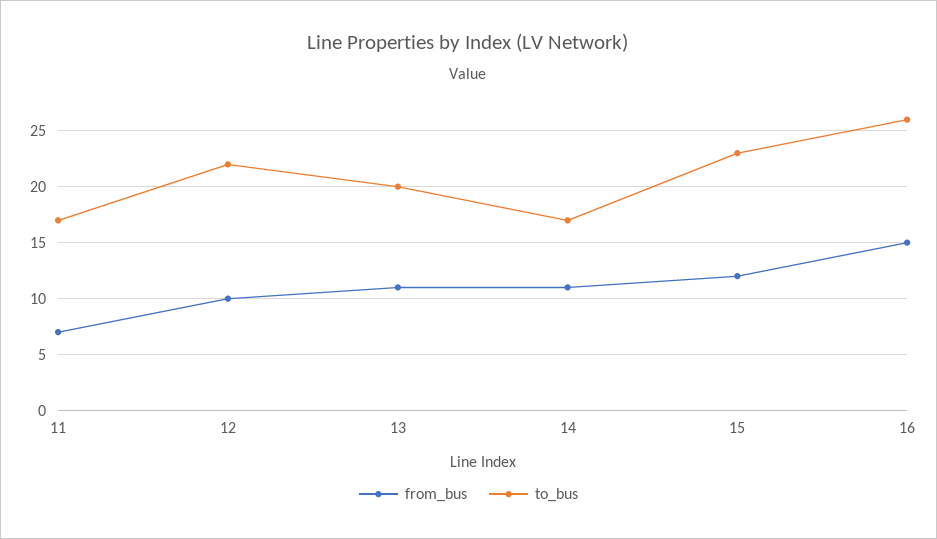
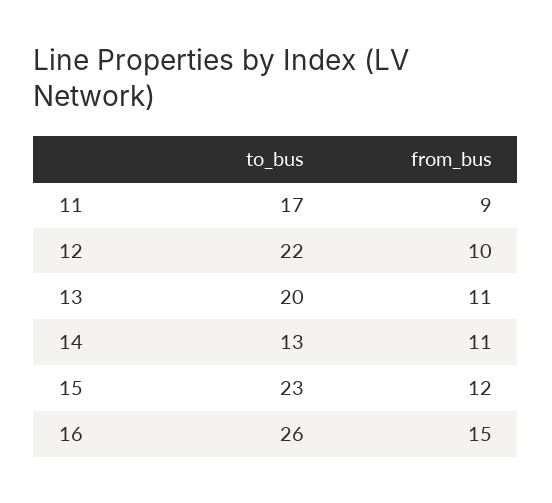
  {
    "from_bus": {
-     "11": 7,
+     "11": 9,
      "12": 10,
      "13": 11,
      "14": 11,
      "15": 12,
      "16": 15
    },
    "to_bus": {
      "11": 17,
      "12": 22,
      "13": 20,
-     "14": 17,
+     "14": 13,
      "15": 23,
      "16": 26
    }
  }

